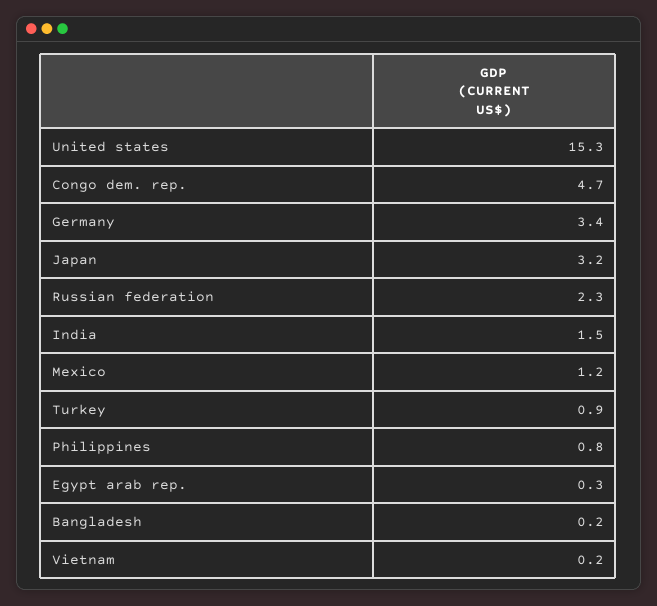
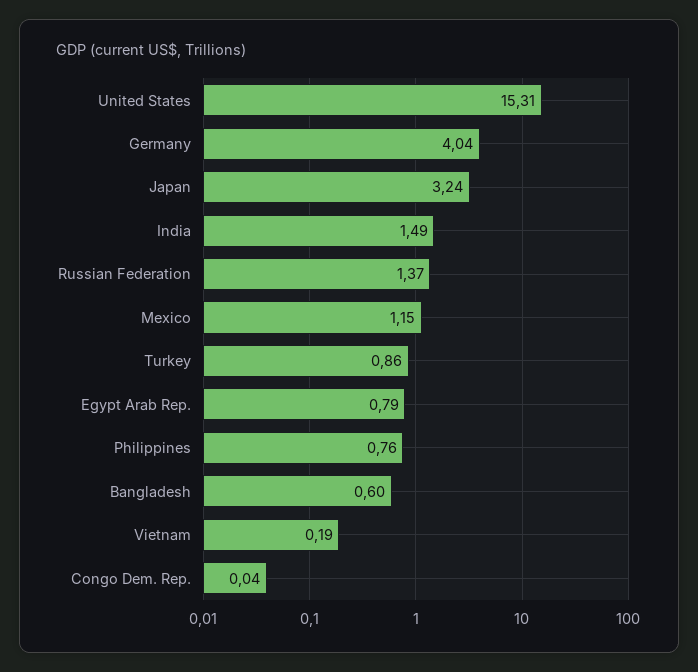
  {
    "United states": 15.31,
-   "Congo dem. rep.": 4.7,
+   "Congo dem. rep.": 0.04,
-   "Germany": 3.4,
+   "Germany": 4.04,
    "Japan": 3.24,
-   "Russian federation": 2.3,
+   "Russian federation": 1.37,
    "India": 1.49,
    "Mexico": 1.15,
    "Turkey": 0.86,
    "Philippines": 0.76,
-   "Egypt arab rep.": 0.3,
+   "Egypt arab rep.": 0.79,
-   "Bangladesh": 0.2,
+   "Bangladesh": 0.6,
    "Vietnam": 0.19
  }

